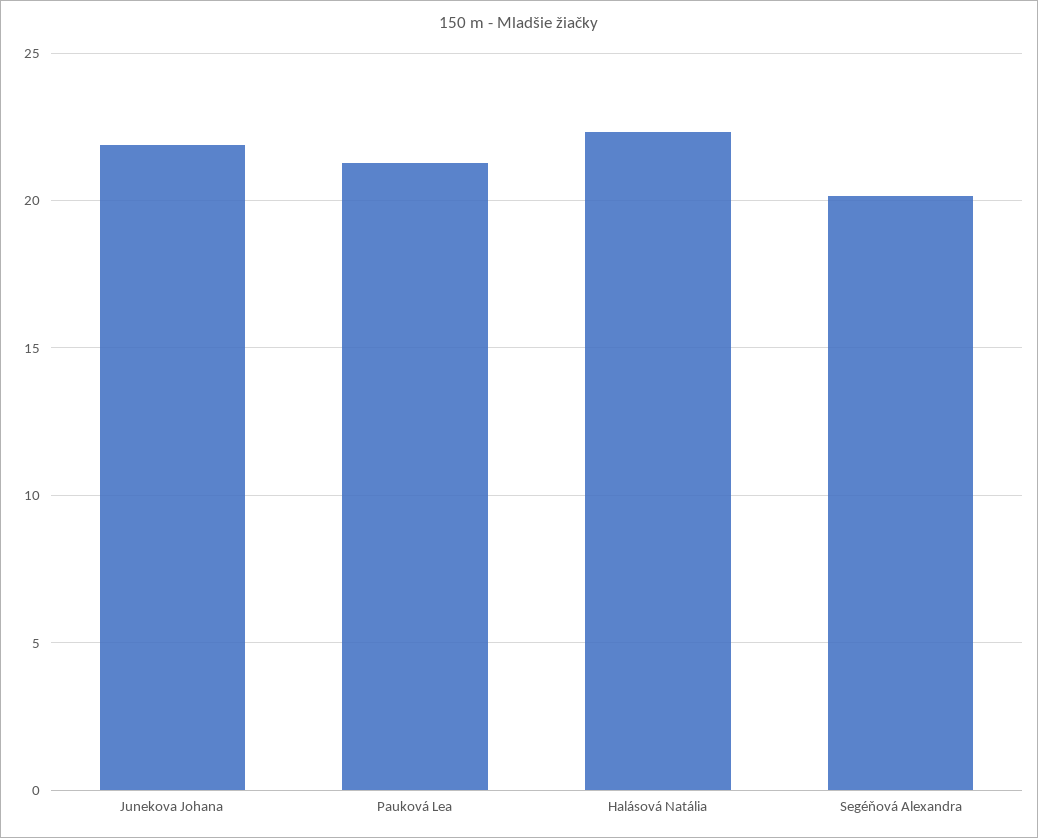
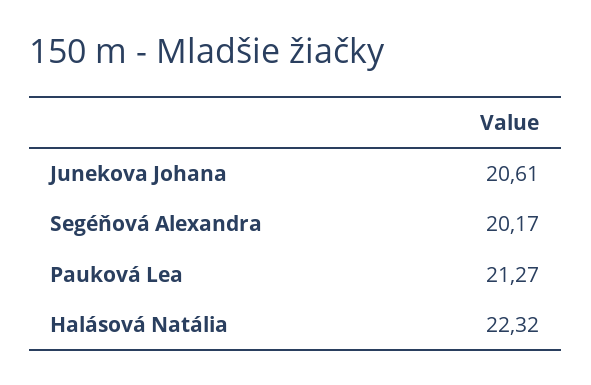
  {
-   "Junekova Johana": 22,
+   "Junekova Johana": 20.61,
    "Pauková Lea": 21.27,
    "Halásová Natália": 22.32,
    "Segéňová Alexandra": 20.17
  }

